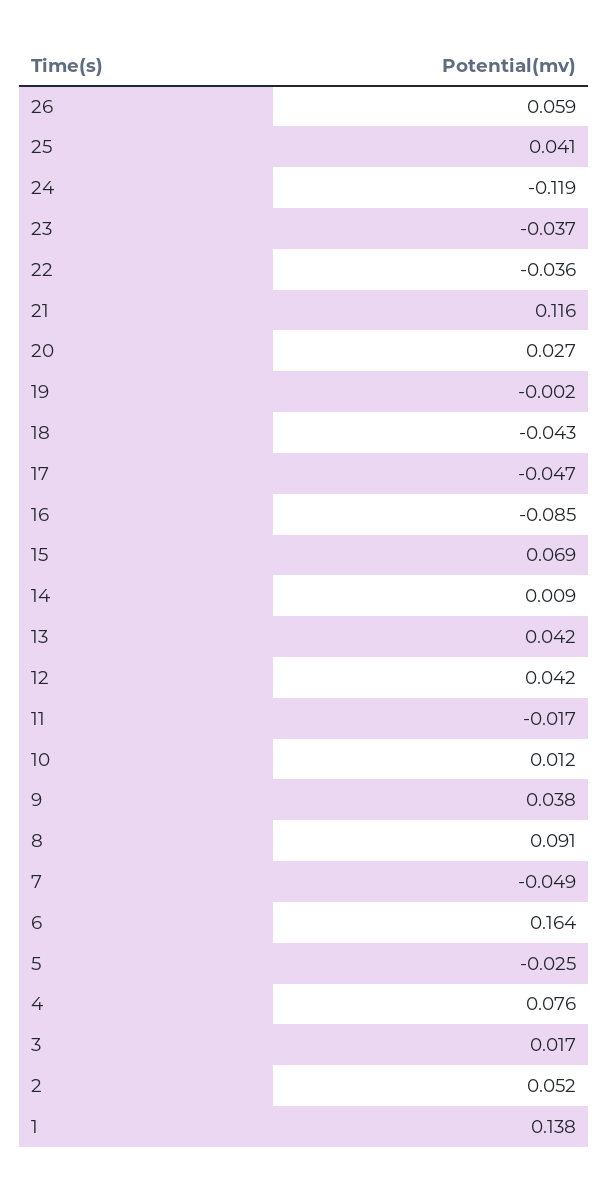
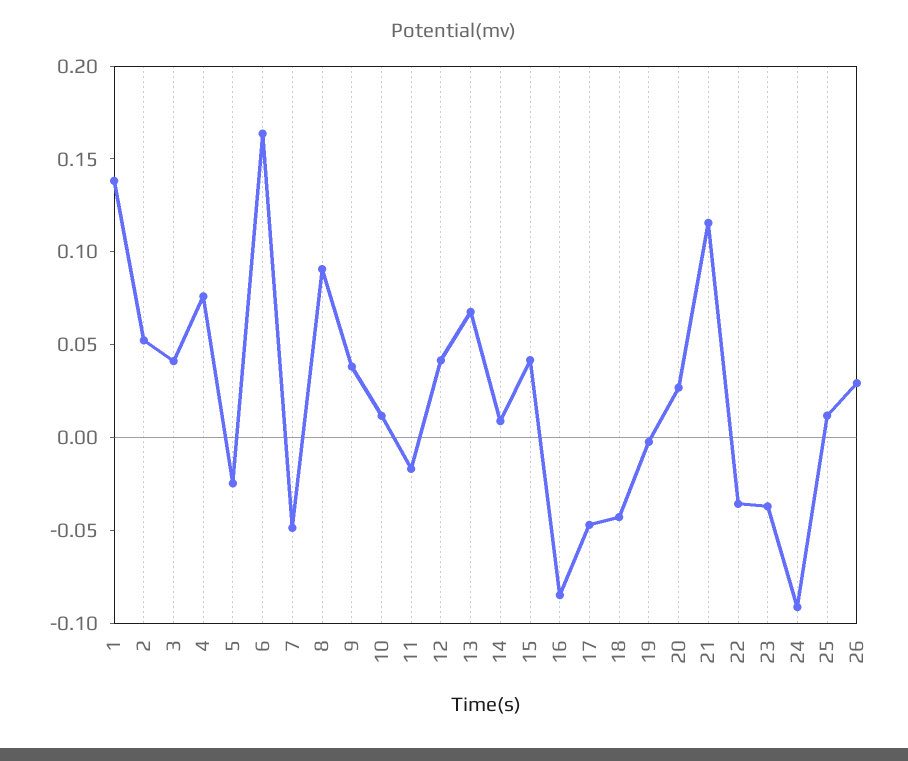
  {
-   "26": 0.059,
+   "26": 0.03,
-   "25": 0.041,
+   "25": 0.01,
-   "24": -0.119,
+   "24": -0.09,
    "23": -0.037,
    "22": -0.036,
    "21": 0.116,
    "20": 0.027,
    "19": -0.002,
    "18": -0.043,
    "17": -0.047,
    "16": -0.085,
-   "15": 0.069,
+   "15": 0.04,
    "14": 0.009,
-   "13": 0.042,
+   "13": 0.07,
    "12": 0.042,
    "11": -0.017,
    "10": 0.012,
    "9": 0.038,
    "8": 0.091,
    "7": -0.049,
    "6": 0.164,
    "5": -0.025,
    "4": 0.076,
-   "3": 0.017,
+   "3": 0.04,
    "2": 0.052,
    "1": 0.138
  }

